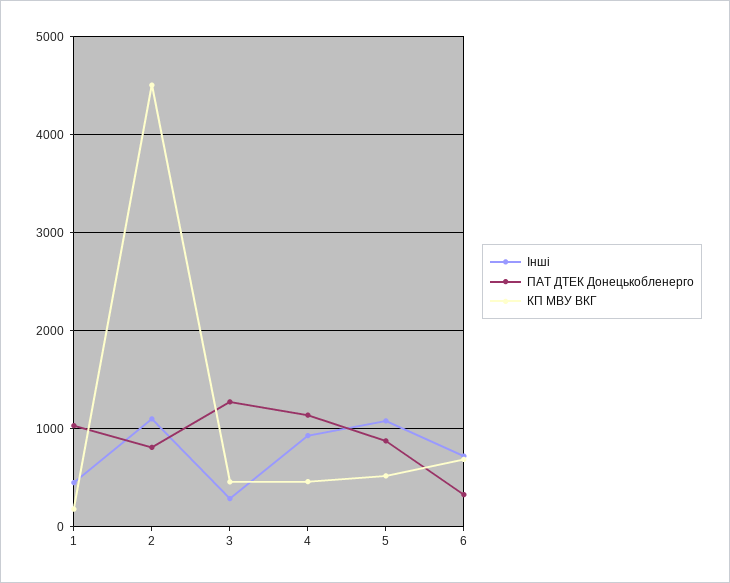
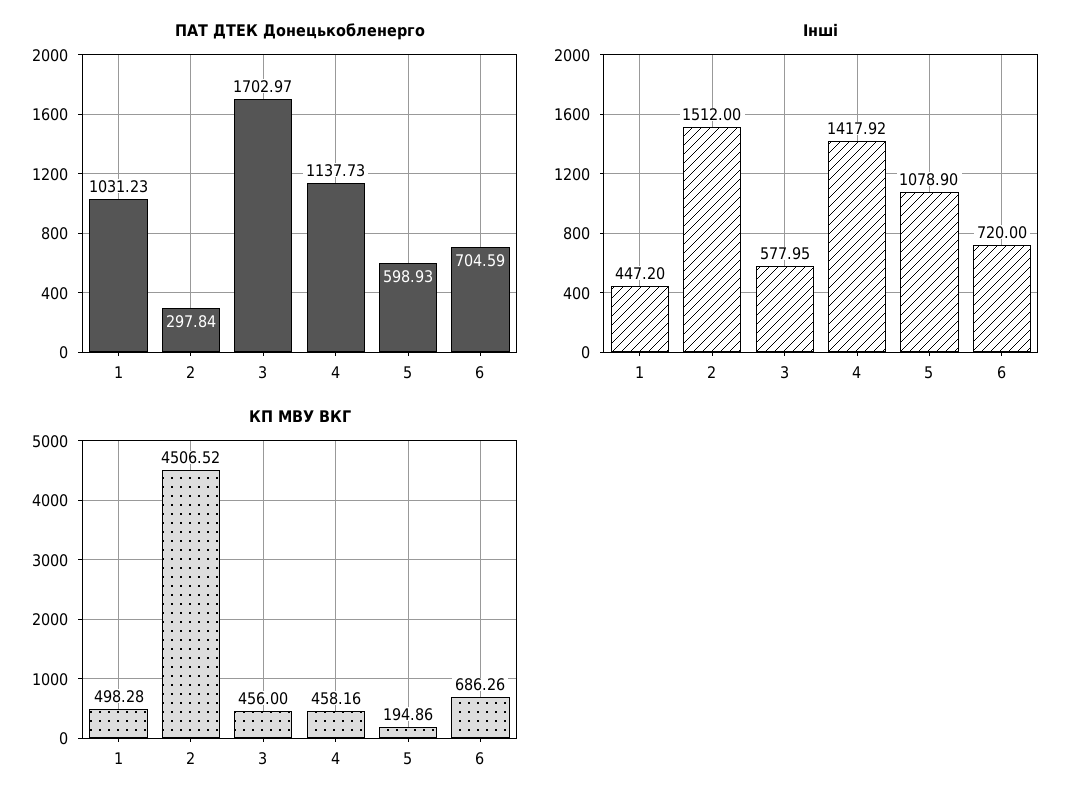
  {
    "Інші": {
      "1": 447.2,
-     "2": 1100,
+     "2": 1512,
-     "3": 300,
+     "3": 577.95,
-     "4": 900,
+     "4": 1417.92,
      "5": 1078.9,
      "6": 720
    },
    "ПАТ ДТЕК Донецькобленерго": {
      "1": 1031.23,
-     "2": 800,
+     "2": 297.84,
-     "3": 1300,
+     "3": 1702.97,
      "4": 1137.73,
-     "5": 900,
+     "5": 598.93,
-     "6": 300
+     "6": 704.59
    },
    "КП МВУ ВКГ": {
-     "1": 200,
+     "1": 498.28,
      "2": 4506.52,
      "3": 456,
      "4": 458.16,
-     "5": 500,
+     "5": 194.86,
      "6": 686.26
    }
  }

